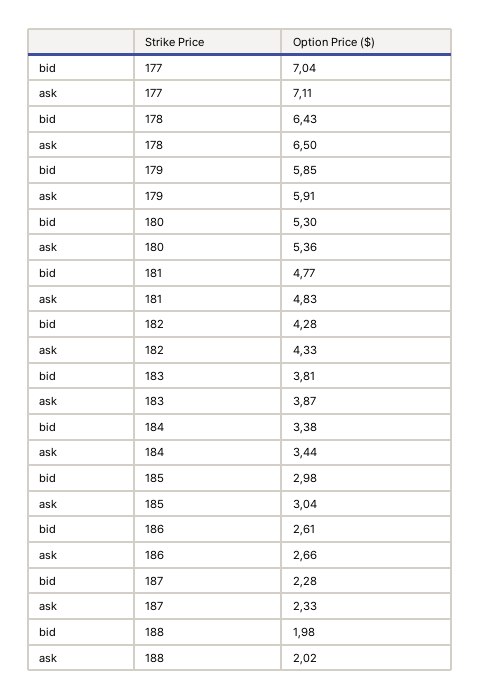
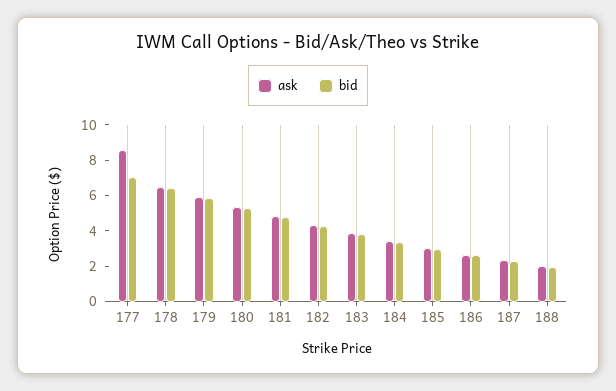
  {
    "bid": {
      "177": 7.04,
      "178": 6.43,
      "179": 5.85,
      "180": 5.3,
      "181": 4.77,
      "182": 4.28,
      "183": 3.81,
      "184": 3.38,
      "185": 2.98,
      "186": 2.61,
      "187": 2.28,
      "188": 1.98
    },
    "ask": {
-     "177": 7.11,
+     "177": 8.5,
      "178": 6.5,
      "179": 5.91,
      "180": 5.36,
      "181": 4.83,
      "182": 4.33,
      "183": 3.87,
      "184": 3.44,
      "185": 3.04,
      "186": 2.66,
      "187": 2.33,
      "188": 2.02
    }
  }

